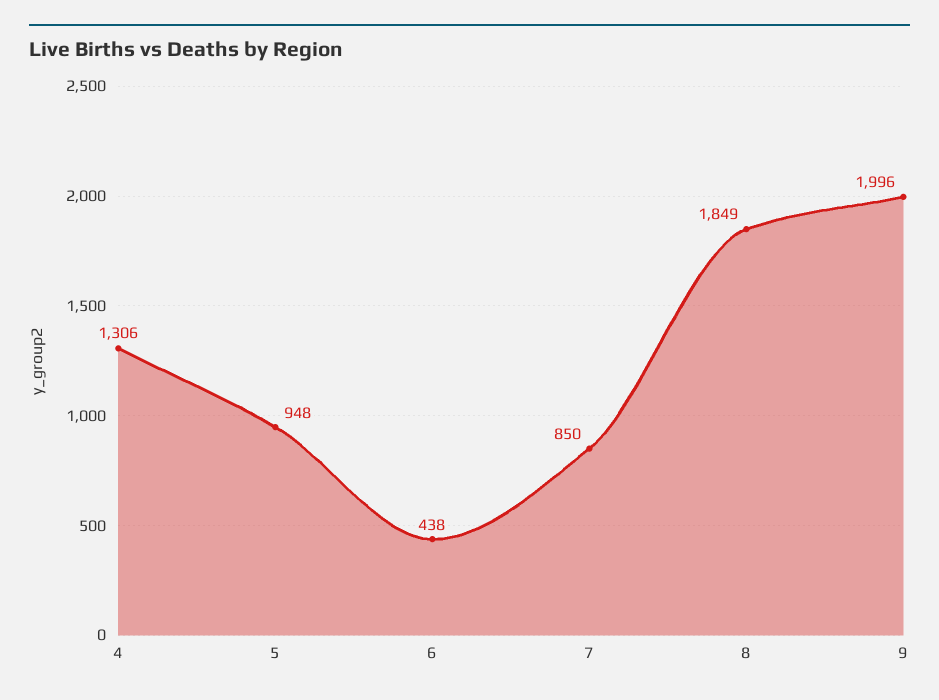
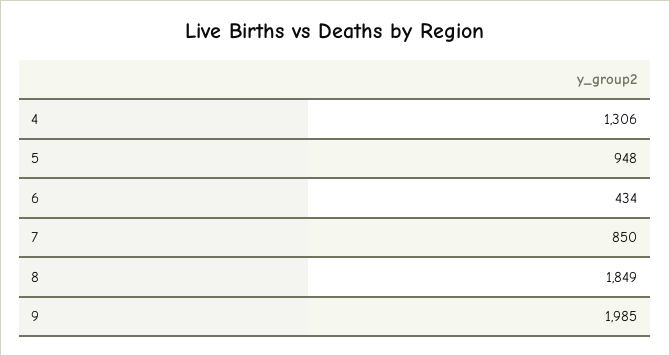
  {
    "4": 1306,
    "5": 948,
-   "6": 438,
+   "6": 434,
    "7": 850,
    "8": 1849,
-   "9": 1996
+   "9": 1985
  }

